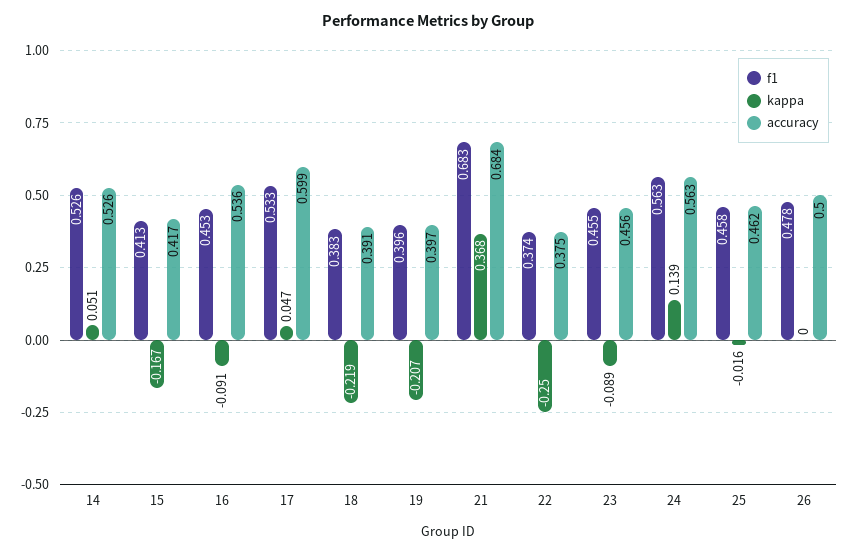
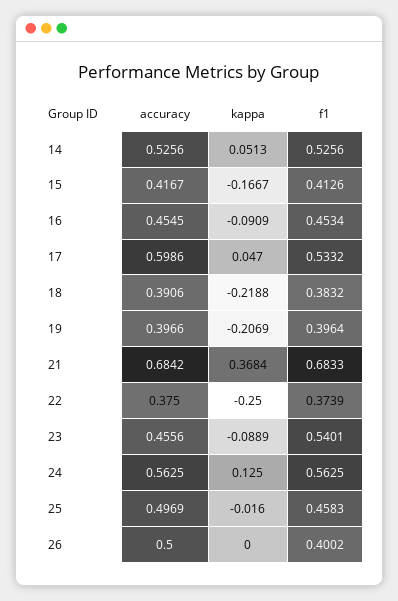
  {
    "f1": {
      "14": 0.5256,
      "15": 0.4126,
      "16": 0.4534,
      "17": 0.5332,
      "18": 0.3832,
      "19": 0.3964,
      "21": 0.6833,
      "22": 0.3739,
-     "23": 0.455,
+     "23": 0.5401,
      "24": 0.5625,
      "25": 0.4583,
-     "26": 0.478
+     "26": 0.4002
    },
    "kappa": {
      "14": 0.0513,
      "15": -0.1667,
      "16": -0.0909,
      "17": 0.047,
      "18": -0.2188,
      "19": -0.2069,
      "21": 0.3684,
      "22": -0.25,
      "23": -0.0889,
-     "24": 0.139,
+     "24": 0.125,
      "25": -0.016,
      "26": 0
    },
    "accuracy": {
      "14": 0.5256,
      "15": 0.4167,
-     "16": 0.536,
+     "16": 0.4545,
      "17": 0.5986,
      "18": 0.3906,
      "19": 0.3966,
      "21": 0.6842,
      "22": 0.375,
      "23": 0.4556,
      "24": 0.5625,
-     "25": 0.462,
+     "25": 0.4969,
      "26": 0.5
    }
  }

